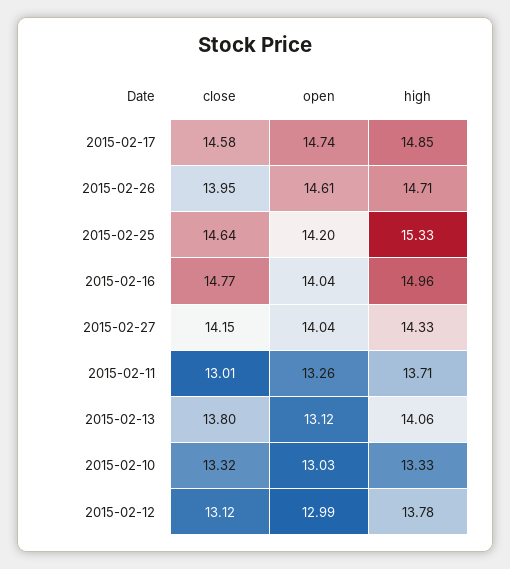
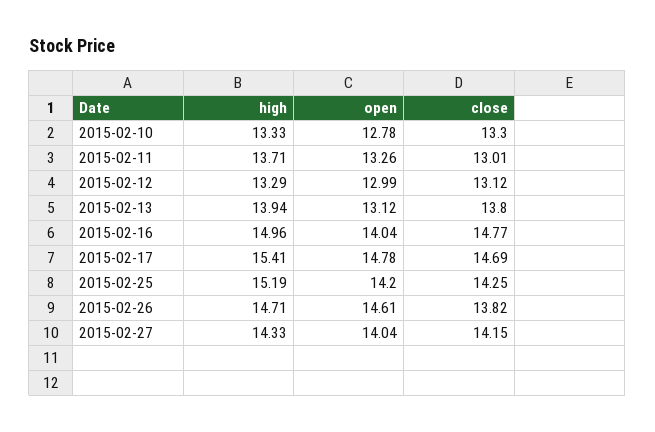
  {
    "close": {
-     "2015-02-17": 14.58,
+     "2015-02-17": 14.69,
-     "2015-02-26": 13.95,
+     "2015-02-26": 13.82,
-     "2015-02-25": 14.64,
+     "2015-02-25": 14.25,
      "2015-02-16": 14.77,
      "2015-02-27": 14.15,
      "2015-02-11": 13.01,
      "2015-02-13": 13.8,
-     "2015-02-10": 13.32,
+     "2015-02-10": 13.3,
      "2015-02-12": 13.12
    },
    "open": {
-     "2015-02-17": 14.74,
+     "2015-02-17": 14.78,
      "2015-02-26": 14.61,
      "2015-02-25": 14.2,
      "2015-02-16": 14.04,
      "2015-02-27": 14.04,
      "2015-02-11": 13.26,
      "2015-02-13": 13.12,
-     "2015-02-10": 13.03,
+     "2015-02-10": 12.78,
      "2015-02-12": 12.99
    },
    "high": {
-     "2015-02-17": 14.85,
+     "2015-02-17": 15.41,
      "2015-02-26": 14.71,
-     "2015-02-25": 15.33,
+     "2015-02-25": 15.19,
      "2015-02-16": 14.96,
      "2015-02-27": 14.33,
      "2015-02-11": 13.71,
-     "2015-02-13": 14.06,
+     "2015-02-13": 13.94,
      "2015-02-10": 13.33,
-     "2015-02-12": 13.78
+     "2015-02-12": 13.29
    }
  }

